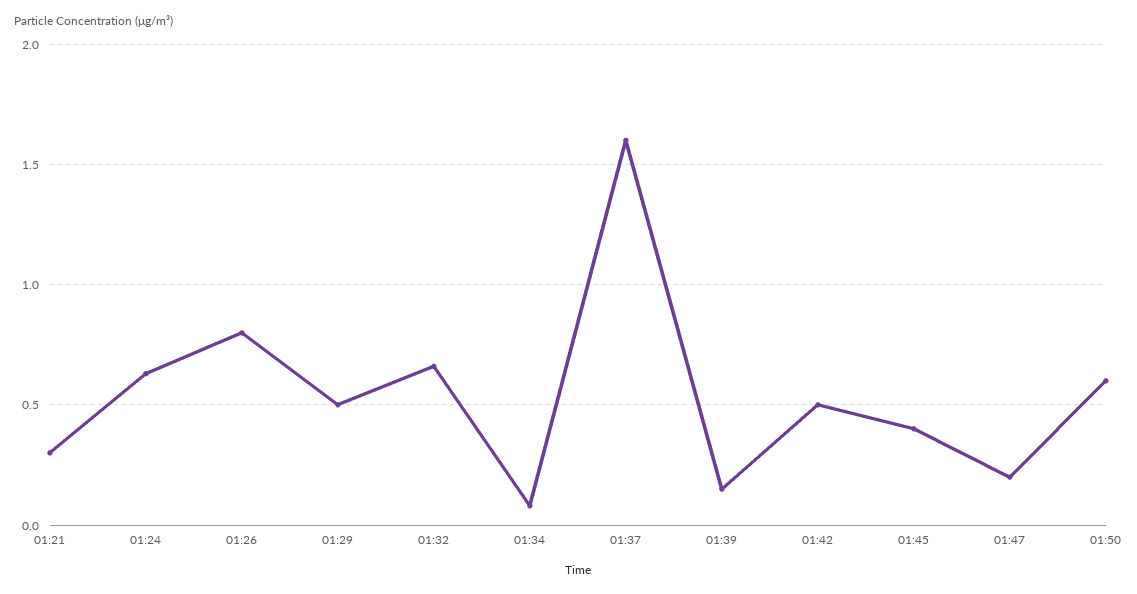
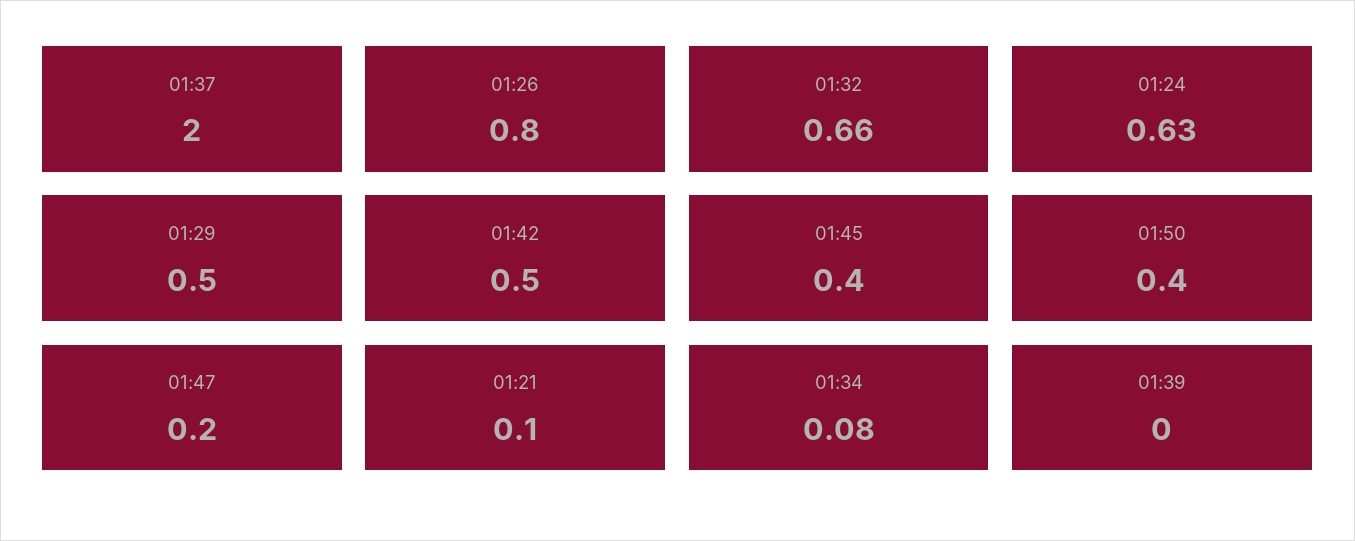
  {
-   "01:21": 0.3,
+   "01:21": 0.1,
    "01:24": 0.63,
    "01:26": 0.8,
    "01:29": 0.5,
    "01:32": 0.66,
    "01:34": 0.08,
-   "01:37": 1.6,
+   "01:37": 2,
-   "01:39": 0.15,
+   "01:39": 0,
    "01:42": 0.5,
    "01:45": 0.4,
    "01:47": 0.2,
-   "01:50": 0.6
+   "01:50": 0.4
  }

